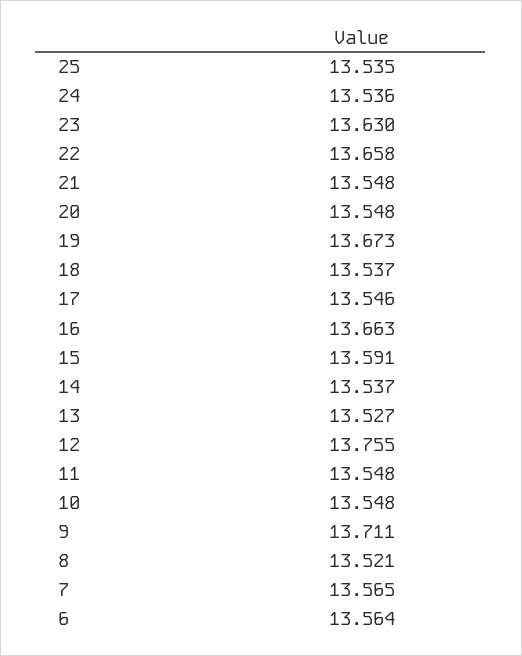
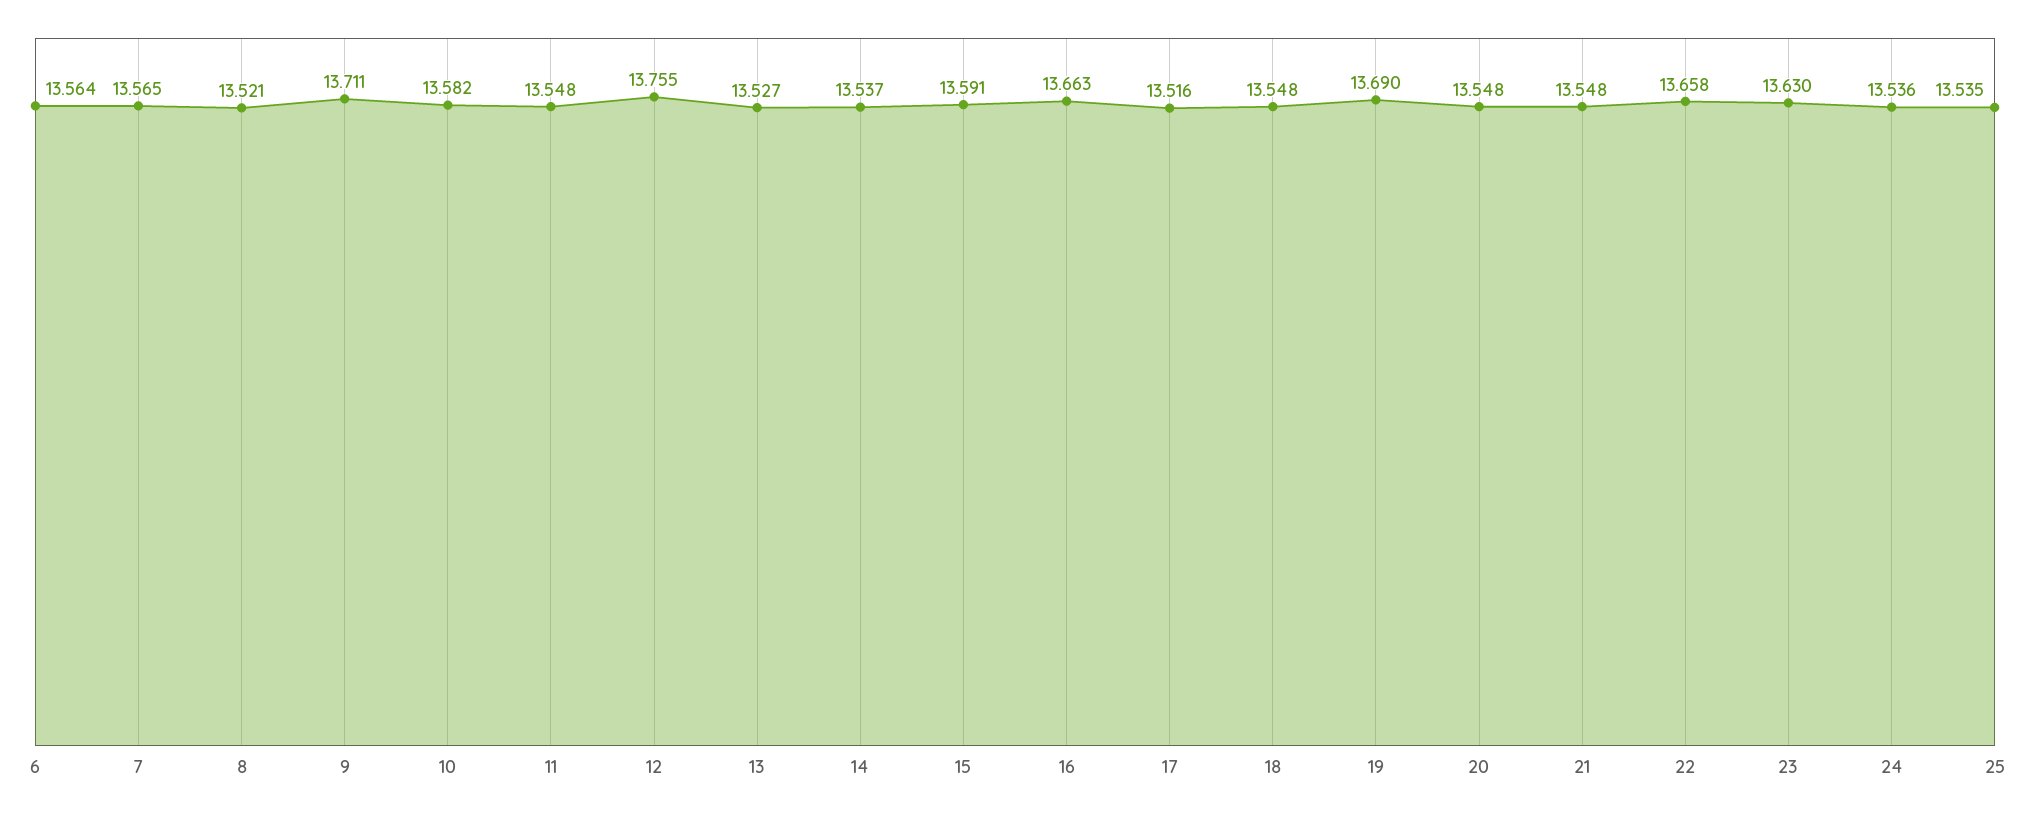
  {
    "25": 13.535,
    "24": 13.536,
    "23": 13.63,
    "22": 13.658,
    "21": 13.548,
    "20": 13.548,
-   "19": 13.673,
+   "19": 13.69,
-   "18": 13.537,
+   "18": 13.548,
-   "17": 13.546,
+   "17": 13.516,
    "16": 13.663,
    "15": 13.591,
    "14": 13.537,
    "13": 13.527,
    "12": 13.755,
    "11": 13.548,
-   "10": 13.548,
+   "10": 13.582,
    "9": 13.711,
    "8": 13.521,
    "7": 13.565,
    "6": 13.564
  }

